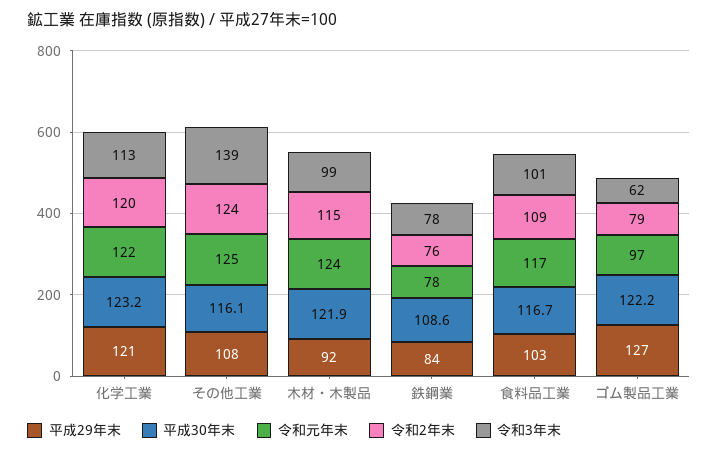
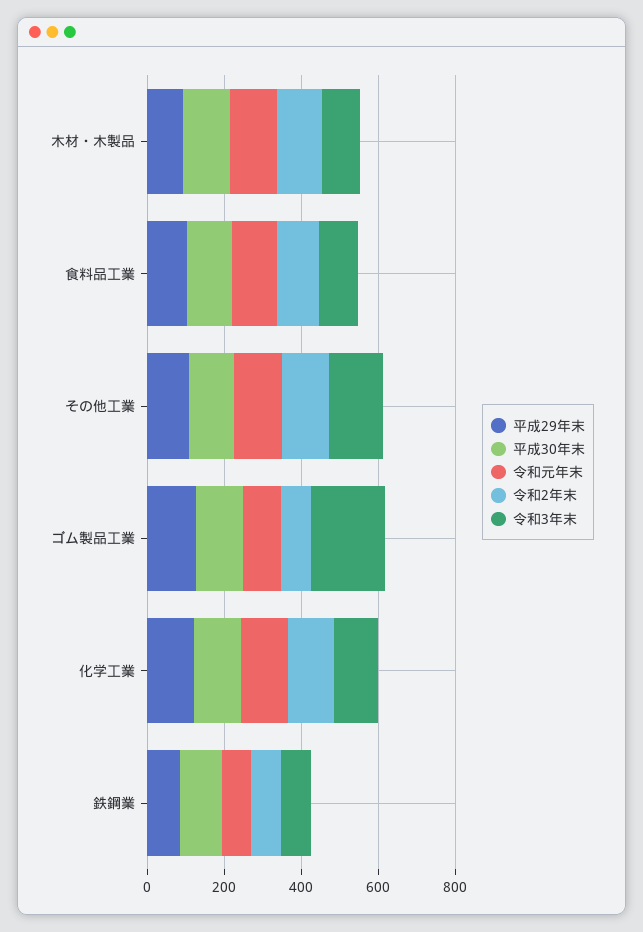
  {
    "平成29年末": {
      "化学工業": 121,
      "その他工業": 108,
      "木材・木製品": 92,
      "鉄鋼業": 84,
      "食料品工業": 103,
      "ゴム製品工業": 127
    },
    "平成30年末": {
      "化学工業": 123.2,
      "その他工業": 116.1,
      "木材・木製品": 121.9,
      "鉄鋼業": 108.6,
      "食料品工業": 116.7,
      "ゴム製品工業": 122.2
    },
    "令和元年末": {
      "化学工業": 122,
      "その他工業": 125,
      "木材・木製品": 124,
      "鉄鋼業": 78,
      "食料品工業": 117,
      "ゴム製品工業": 97
    },
    "令和2年末": {
      "化学工業": 120,
      "その他工業": 124,
      "木材・木製品": 115,
      "鉄鋼業": 76,
      "食料品工業": 109,
      "ゴム製品工業": 79
    },
    "令和3年末": {
      "化学工業": 113,
      "その他工業": 139,
      "木材・木製品": 99,
      "鉄鋼業": 78,
      "食料品工業": 101,
-     "ゴム製品工業": 62
+     "ゴム製品工業": 200
    }
  }

